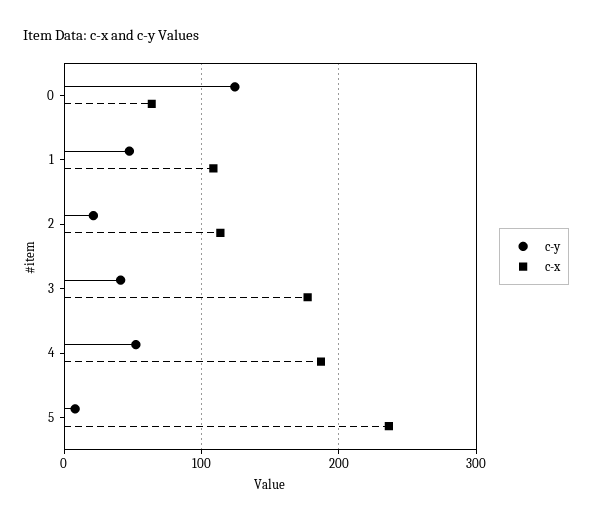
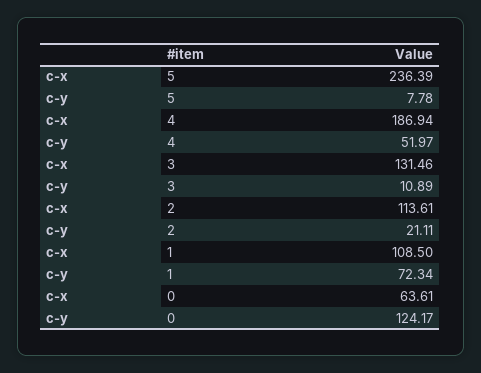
  {
    "c-y": {
      "0": 124.17,
-     "1": 50,
+     "1": 72.34,
      "2": 21.11,
-     "3": 40,
+     "3": 10.89,
      "4": 51.97,
      "5": 7.78
    },
    "c-x": {
      "0": 63.61,
      "1": 108.5,
      "2": 113.61,
-     "3": 180,
+     "3": 131.46,
      "4": 186.94,
      "5": 236.39
    }
  }

